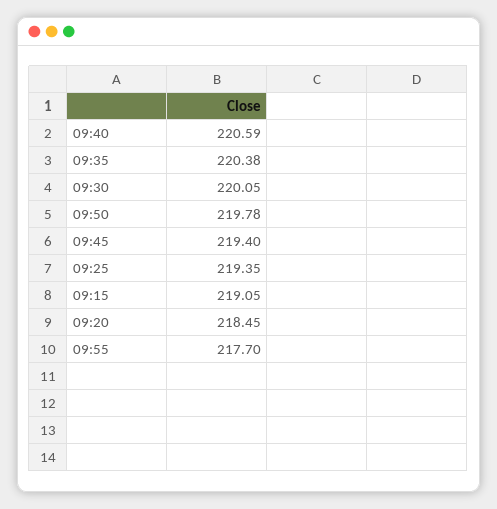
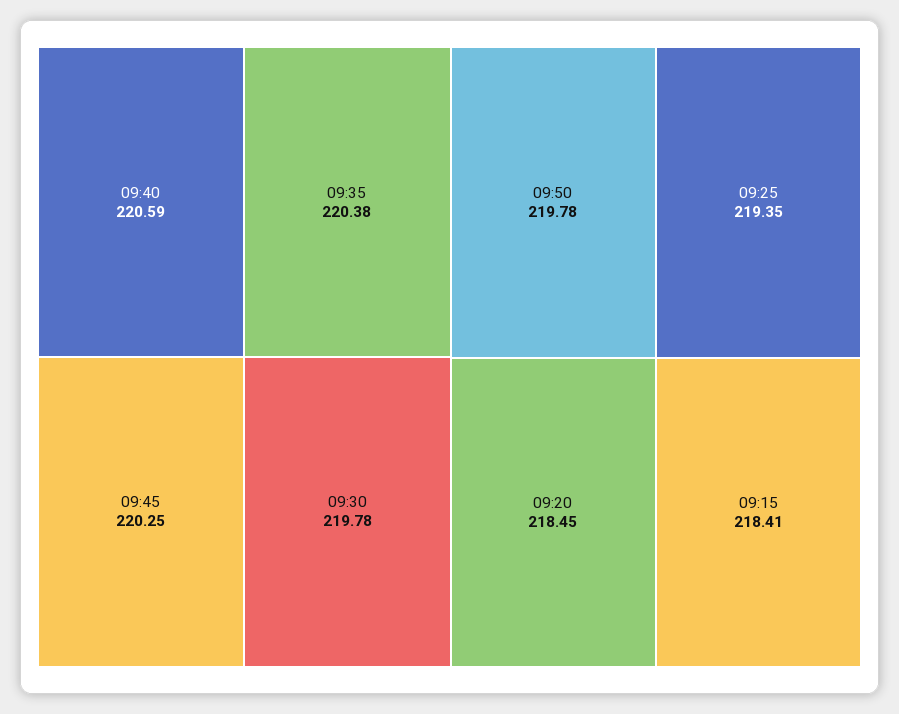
  {
    "09:40": 220.59,
    "09:35": 220.38,
-   "09:30": 220.05,
+   "09:30": 219.78,
    "09:50": 219.78,
-   "09:45": 219.4,
+   "09:45": 220.25,
    "09:25": 219.35,
-   "09:15": 219.05,
+   "09:15": 218.41,
-   "09:20": 218.45,
+   "09:20": 218.45
-   "09:55": 217.7
  }

